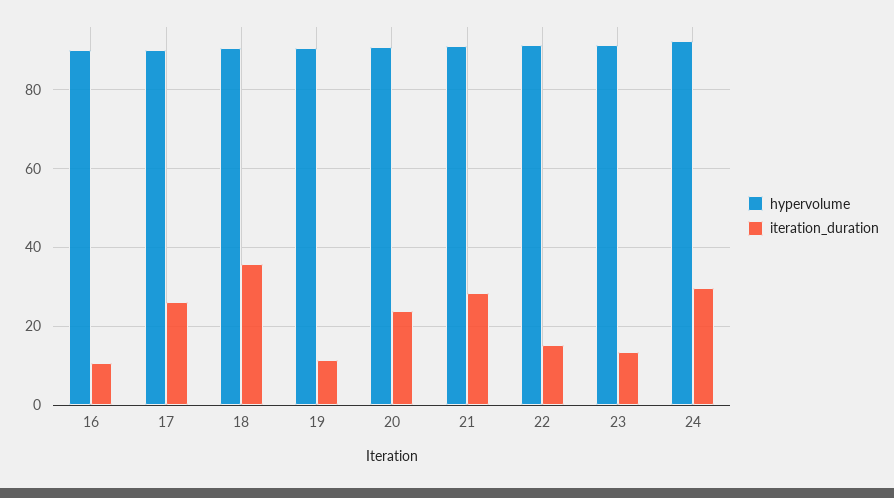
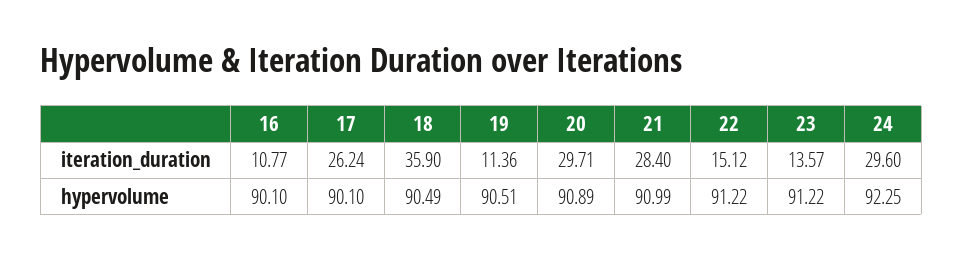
  {
    "hypervolume": {
      "16": 90.1,
      "17": 90.1,
      "18": 90.49,
      "19": 90.51,
      "20": 90.89,
      "21": 90.99,
      "22": 91.22,
      "23": 91.22,
      "24": 92.25
    },
    "iteration_duration": {
      "16": 10.77,
      "17": 26.24,
      "18": 35.9,
      "19": 11.36,
-     "20": 24,
+     "20": 29.71,
      "21": 28.4,
      "22": 15.12,
      "23": 13.57,
      "24": 29.6
    }
  }

